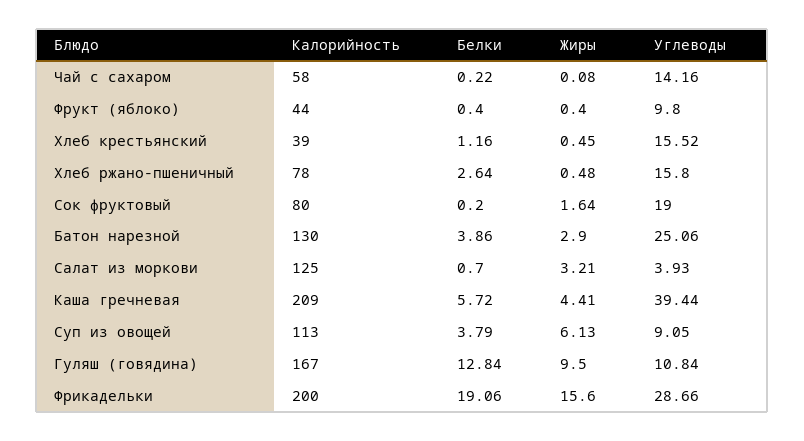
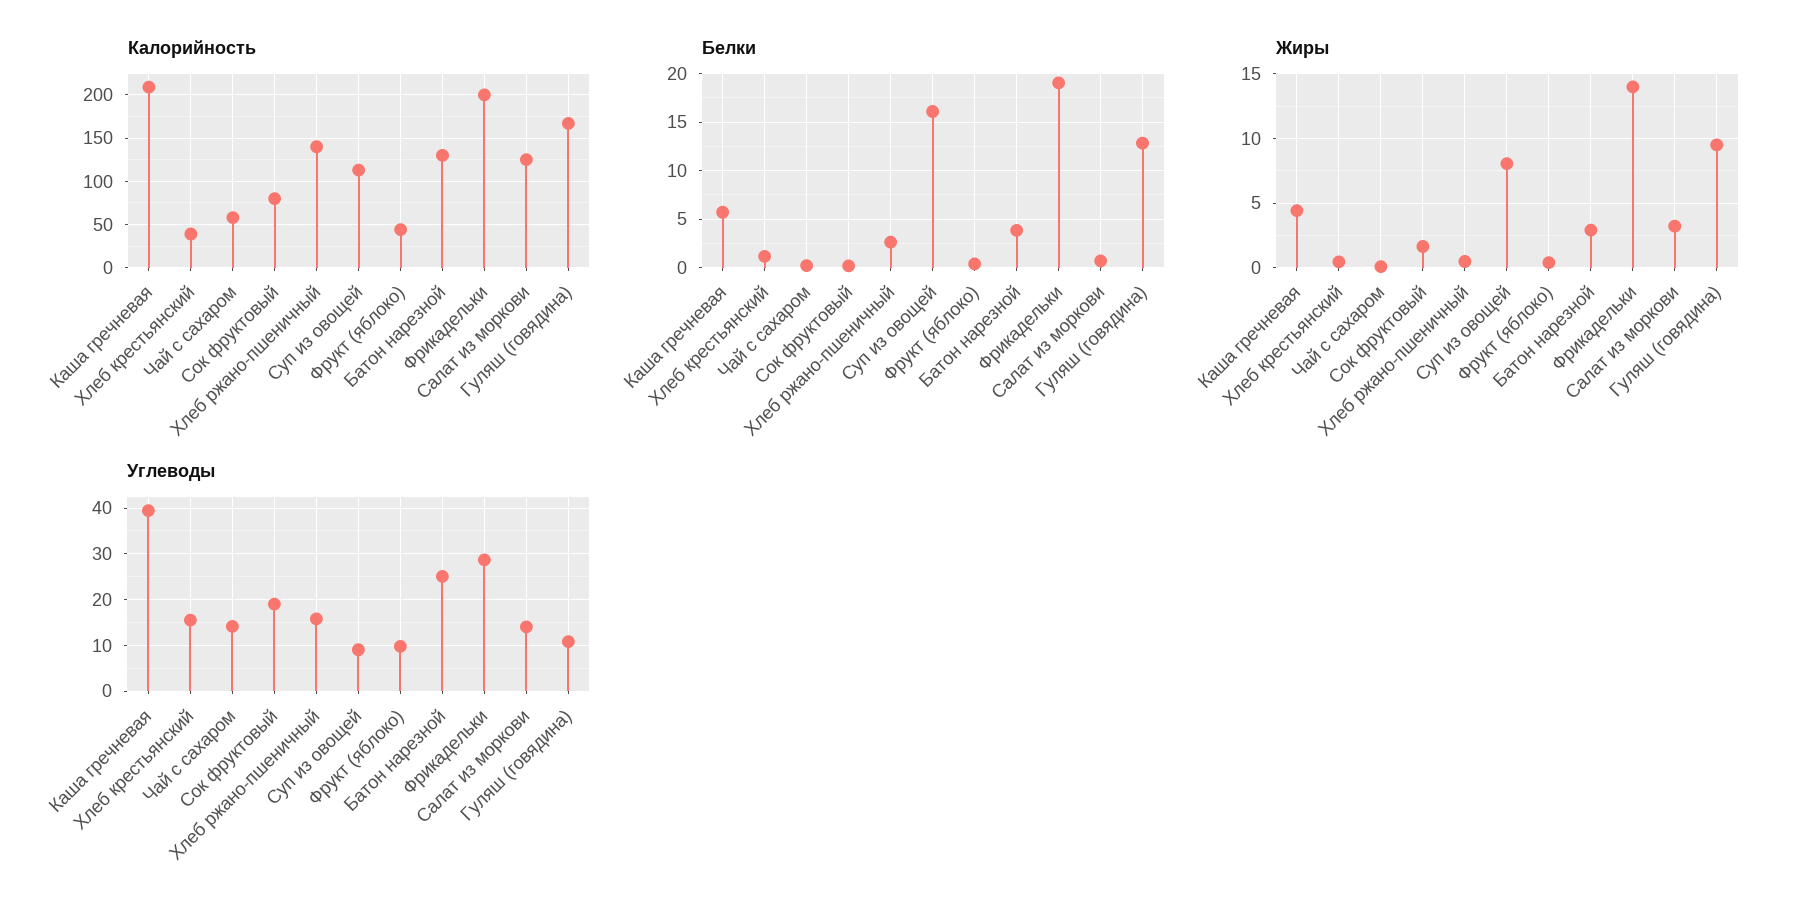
  {
    "Калорийность": {
      "Чай с сахаром": 58,
      "Фрукт (яблоко)": 44,
      "Хлеб крестьянский": 39,
-     "Хлеб ржано-пшеничный": 78,
+     "Хлеб ржано-пшеничный": 140,
      "Сок фруктовый": 80,
      "Батон нарезной": 130,
      "Салат из моркови": 125,
      "Каша гречневая": 209,
      "Суп из овощей": 113,
      "Гуляш (говядина)": 167,
      "Фрикадельки": 200
    },
    "Белки": {
      "Чай с сахаром": 0.22,
      "Фрукт (яблоко)": 0.4,
      "Хлеб крестьянский": 1.16,
      "Хлеб ржано-пшеничный": 2.64,
      "Сок фруктовый": 0.2,
      "Батон нарезной": 3.86,
      "Салат из моркови": 0.7,
      "Каша гречневая": 5.72,
-     "Суп из овощей": 3.79,
+     "Суп из овощей": 16,
      "Гуляш (говядина)": 12.84,
      "Фрикадельки": 19.06
    },
    "Жиры": {
      "Чай с сахаром": 0.08,
      "Фрукт (яблоко)": 0.4,
      "Хлеб крестьянский": 0.45,
      "Хлеб ржано-пшеничный": 0.48,
      "Сок фруктовый": 1.64,
      "Батон нарезной": 2.9,
      "Салат из моркови": 3.21,
      "Каша гречневая": 4.41,
-     "Суп из овощей": 6.13,
+     "Суп из овощей": 8,
      "Гуляш (говядина)": 9.5,
-     "Фрикадельки": 15.6
+     "Фрикадельки": 14
    },
    "Углеводы": {
      "Чай с сахаром": 14.16,
      "Фрукт (яблоко)": 9.8,
      "Хлеб крестьянский": 15.52,
      "Хлеб ржано-пшеничный": 15.8,
      "Сок фруктовый": 19,
      "Батон нарезной": 25.06,
-     "Салат из моркови": 3.93,
+     "Салат из моркови": 14,
      "Каша гречневая": 39.44,
      "Суп из овощей": 9.05,
      "Гуляш (говядина)": 10.84,
      "Фрикадельки": 28.66
    }
  }

